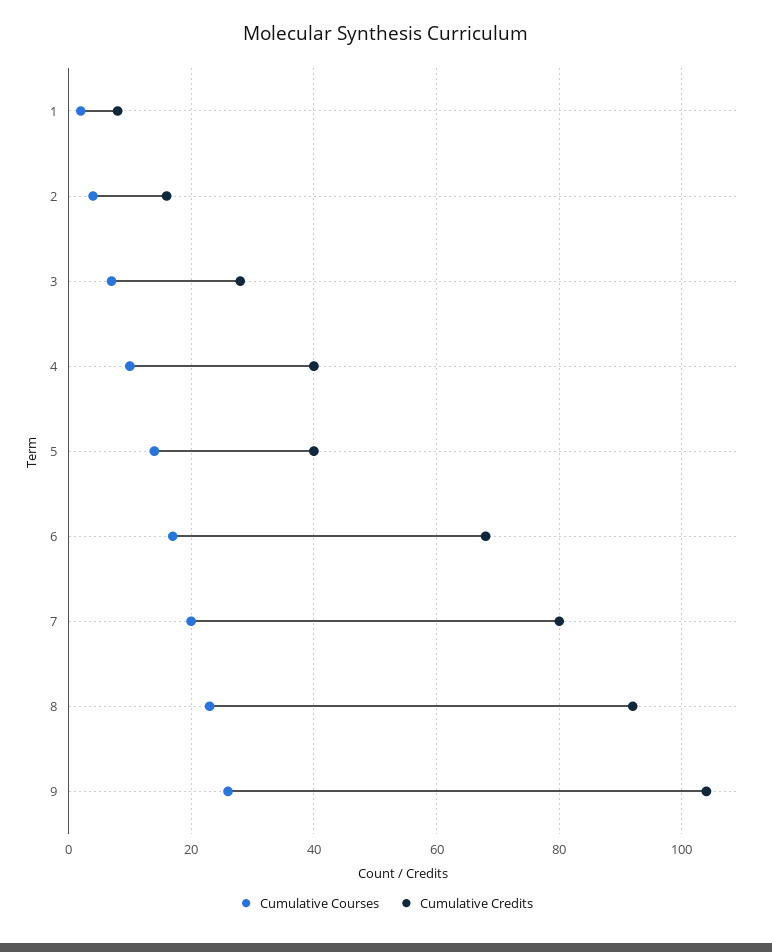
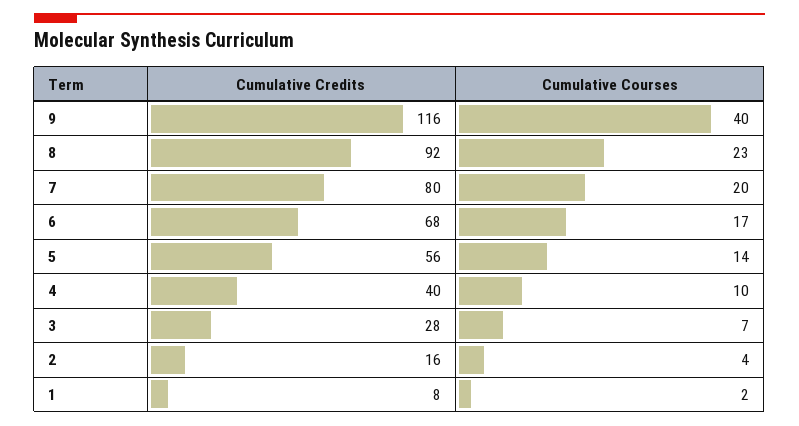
  {
    "Cumulative Courses": {
      "1": 2,
      "2": 4,
      "3": 7,
      "4": 10,
      "5": 14,
      "6": 17,
      "7": 20,
      "8": 23,
-     "9": 25
+     "9": 40
    },
    "Cumulative Credits": {
      "1": 8,
      "2": 16,
      "3": 28,
      "4": 40,
-     "5": 40,
+     "5": 56,
      "6": 68,
      "7": 80,
      "8": 92,
-     "9": 105
+     "9": 116
    }
  }

